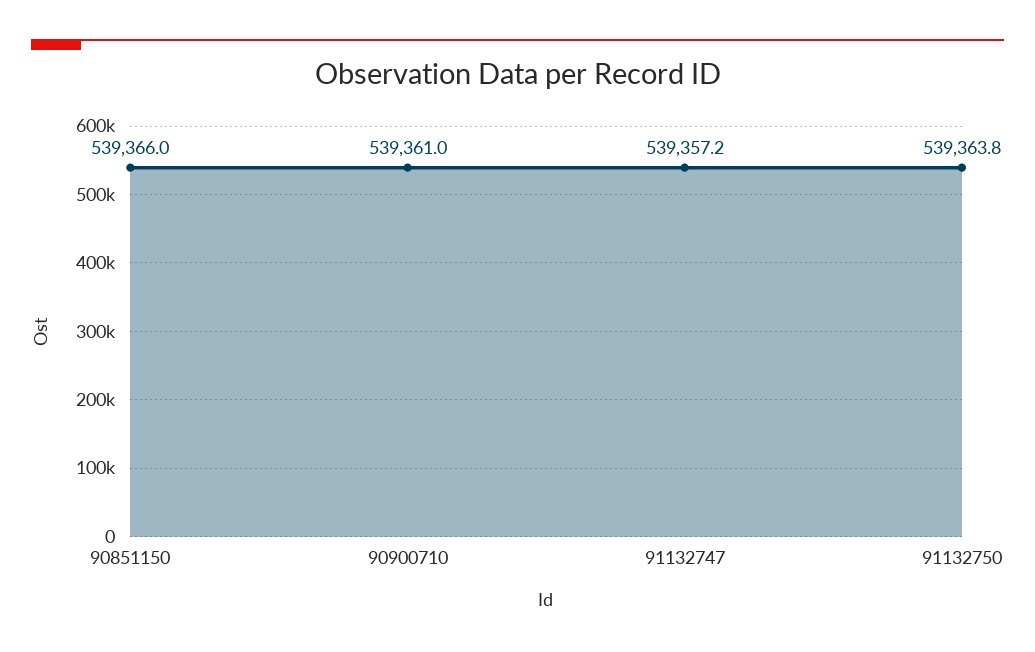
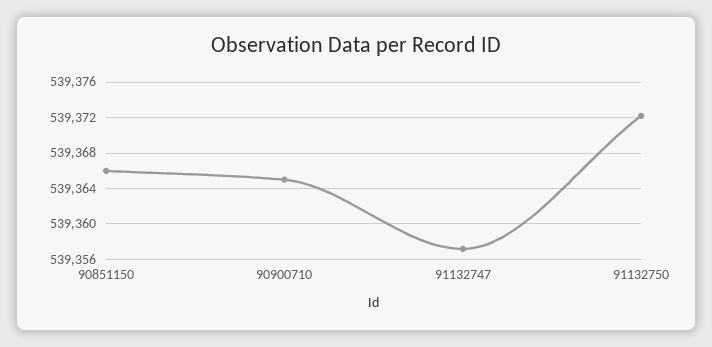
  {
    "90851150": 539366,
-   "90900710": 539361,
+   "90900710": 539365,
    "91132747": 539357.2,
-   "91132750": 539363.8
+   "91132750": 539372
  }

